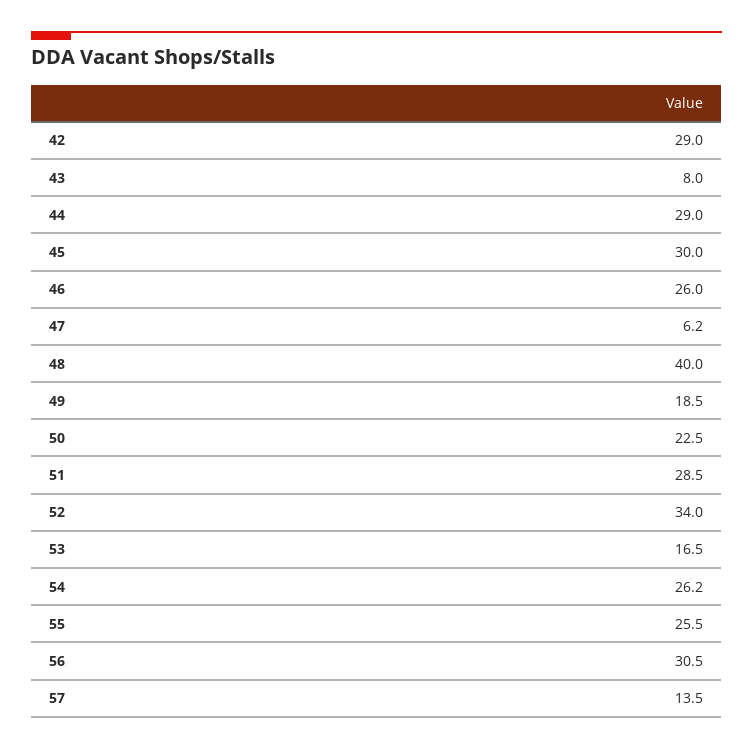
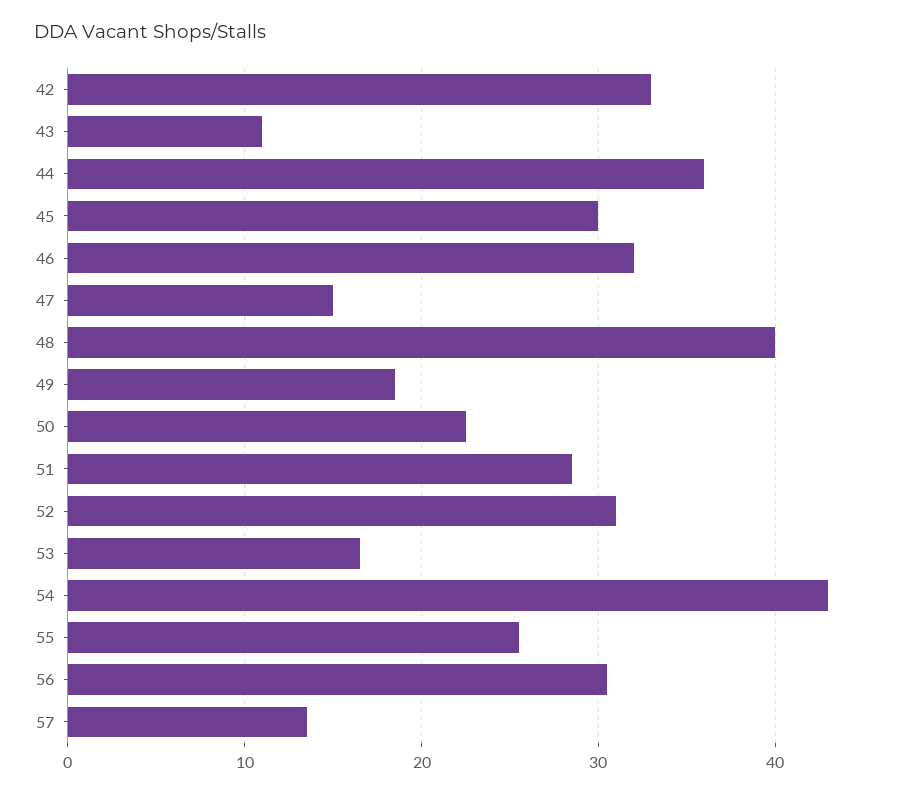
  {
-   "42": 29,
+   "42": 33,
-   "43": 8,
+   "43": 11,
-   "44": 29,
+   "44": 36,
    "45": 30,
-   "46": 26,
+   "46": 32,
-   "47": 6.2,
+   "47": 15,
    "48": 40,
    "49": 18.5,
    "50": 22.5,
    "51": 28.5,
-   "52": 34,
+   "52": 31,
    "53": 16.5,
-   "54": 26.2,
+   "54": 43,
    "55": 25.5,
    "56": 30.5,
    "57": 13.5
  }

